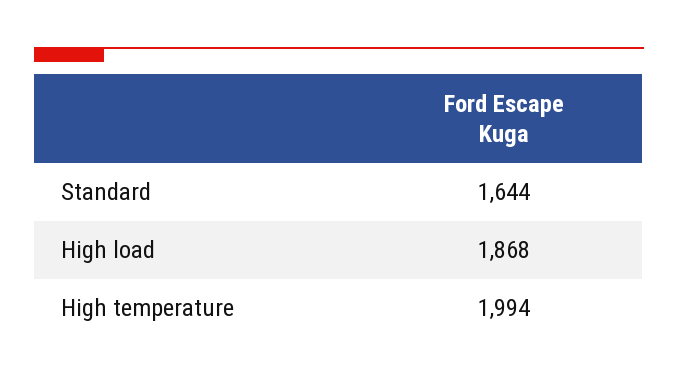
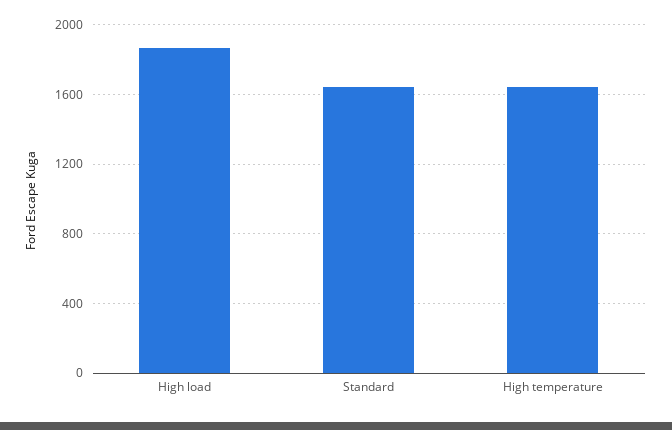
  {
    "Standard": 1644,
    "High load": 1868,
-   "High temperature": 1994
+   "High temperature": 1650
  }

